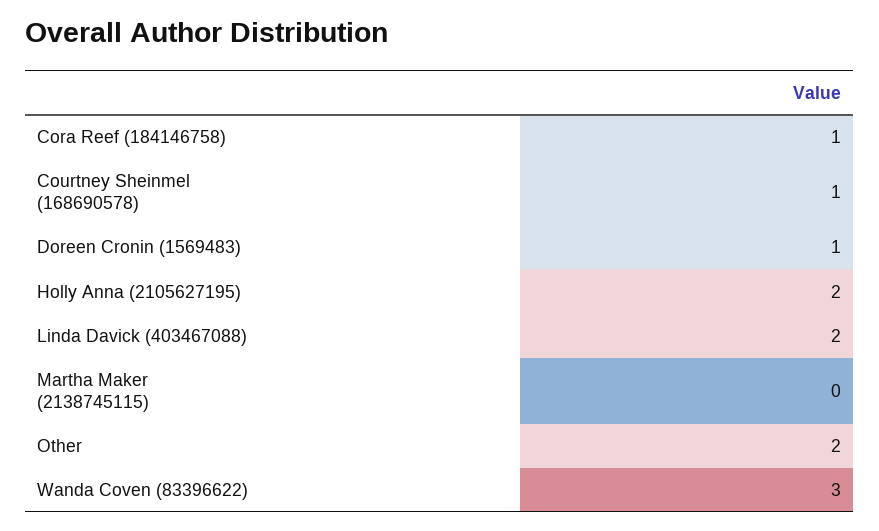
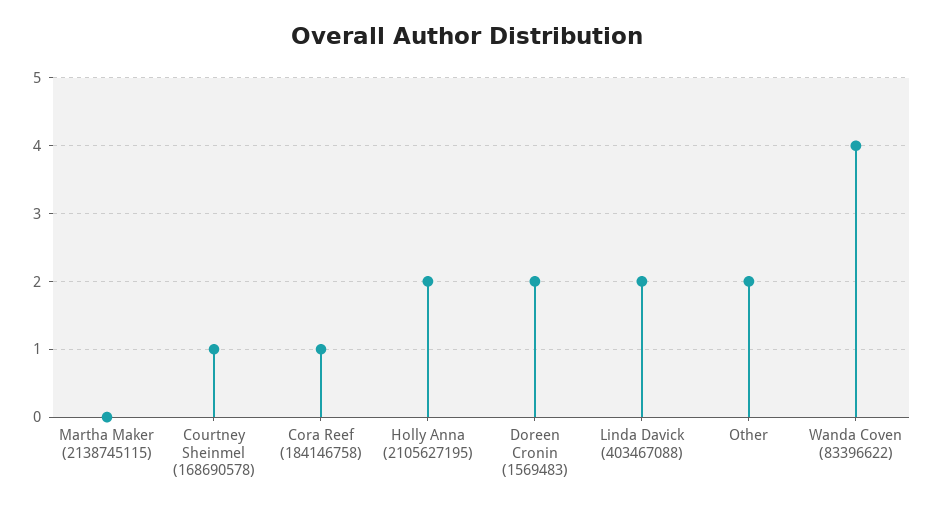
  {
    "Cora Reef (184146758)": 1,
    "Courtney Sheinmel (168690578)": 1,
-   "Doreen Cronin (1569483)": 1,
+   "Doreen Cronin (1569483)": 2,
    "Holly Anna (2105627195)": 2,
    "Linda Davick (403467088)": 2,
    "Martha Maker (2138745115)": 0,
    "Other": 2,
-   "Wanda Coven (83396622)": 3
+   "Wanda Coven (83396622)": 4
  }

